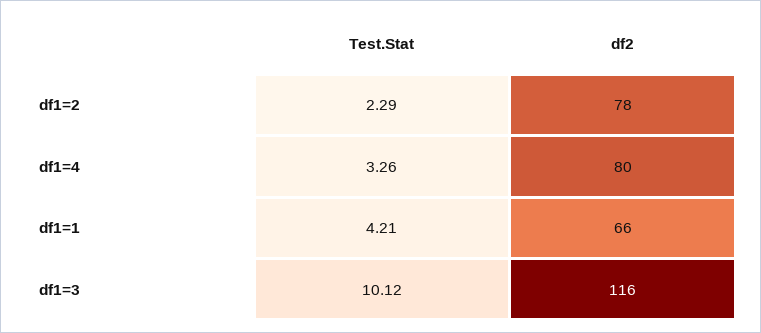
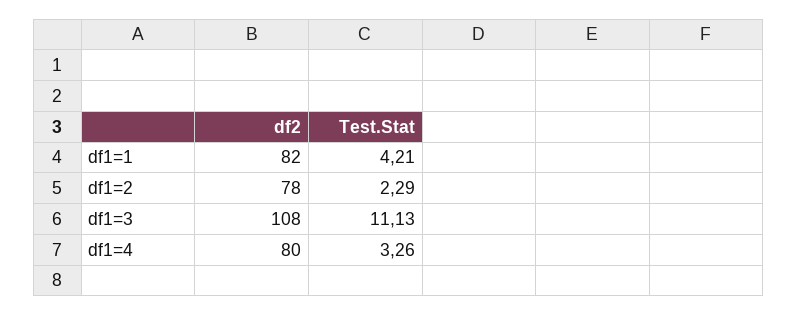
  {
    "Test.Stat": {
      "df1=2": 2.29,
      "df1=4": 3.26,
      "df1=1": 4.21,
-     "df1=3": 10.12
+     "df1=3": 11.13
    },
    "df2": {
      "df1=2": 78,
      "df1=4": 80,
-     "df1=1": 66,
+     "df1=1": 82,
-     "df1=3": 116
+     "df1=3": 108
    }
  }

